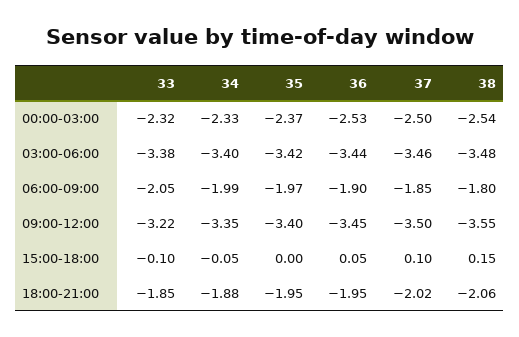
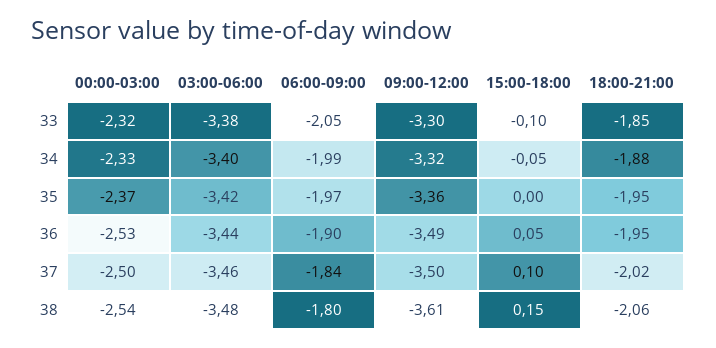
  {
    "33": {
      "00:00-03:00": -2.32,
      "03:00-06:00": -3.38,
      "06:00-09:00": -2.05,
-     "09:00-12:00": -3.22,
+     "09:00-12:00": -3.3,
      "15:00-18:00": -0.1,
      "18:00-21:00": -1.85
    },
    "34": {
      "00:00-03:00": -2.33,
      "03:00-06:00": -3.4,
      "06:00-09:00": -1.99,
-     "09:00-12:00": -3.35,
+     "09:00-12:00": -3.32,
      "15:00-18:00": -0.05,
      "18:00-21:00": -1.88
    },
    "35": {
      "00:00-03:00": -2.37,
      "03:00-06:00": -3.42,
      "06:00-09:00": -1.97,
-     "09:00-12:00": -3.4,
+     "09:00-12:00": -3.36,
      "15:00-18:00": 0,
      "18:00-21:00": -1.95
    },
    "36": {
      "00:00-03:00": -2.53,
      "03:00-06:00": -3.44,
      "06:00-09:00": -1.9,
-     "09:00-12:00": -3.45,
+     "09:00-12:00": -3.49,
      "15:00-18:00": 0.05,
      "18:00-21:00": -1.95
    },
    "37": {
      "00:00-03:00": -2.5,
      "03:00-06:00": -3.46,
-     "06:00-09:00": -1.85,
+     "06:00-09:00": -1.84,
      "09:00-12:00": -3.5,
      "15:00-18:00": 0.1,
      "18:00-21:00": -2.02
    },
    "38": {
      "00:00-03:00": -2.54,
      "03:00-06:00": -3.48,
      "06:00-09:00": -1.8,
-     "09:00-12:00": -3.55,
+     "09:00-12:00": -3.61,
      "15:00-18:00": 0.15,
      "18:00-21:00": -2.06
    }
  }

